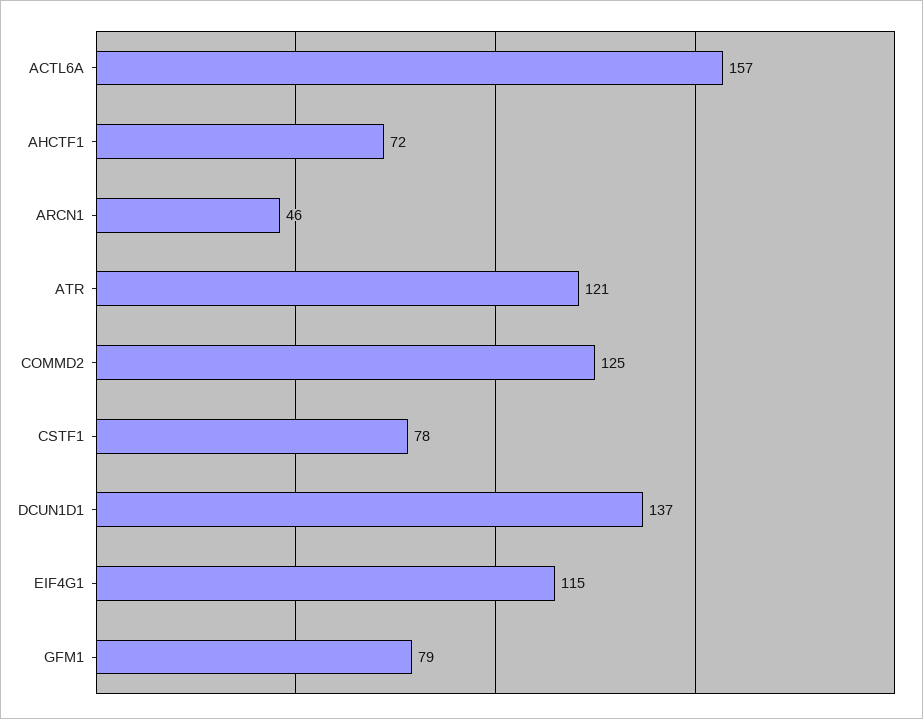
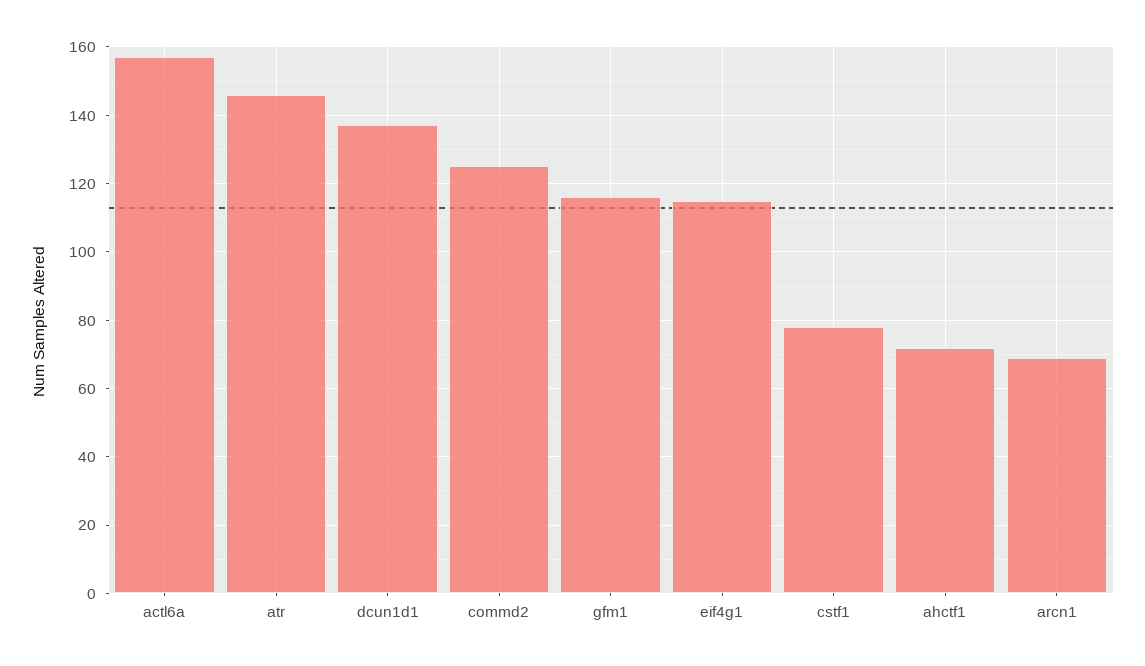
  {
    "ACTL6A": 157,
    "AHCTF1": 72,
-   "ARCN1": 46,
+   "ARCN1": 70,
-   "ATR": 121,
+   "ATR": 145,
    "COMMD2": 125,
    "CSTF1": 78,
    "DCUN1D1": 137,
    "EIF4G1": 115,
-   "GFM1": 79
+   "GFM1": 115
  }

